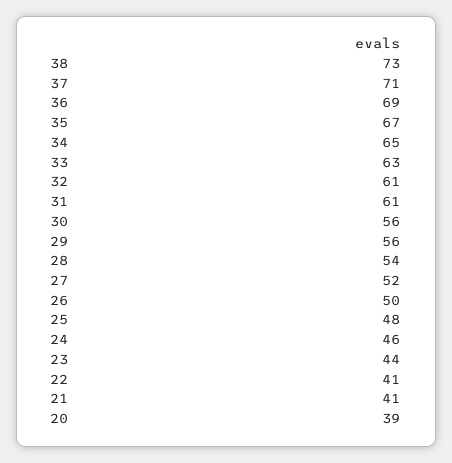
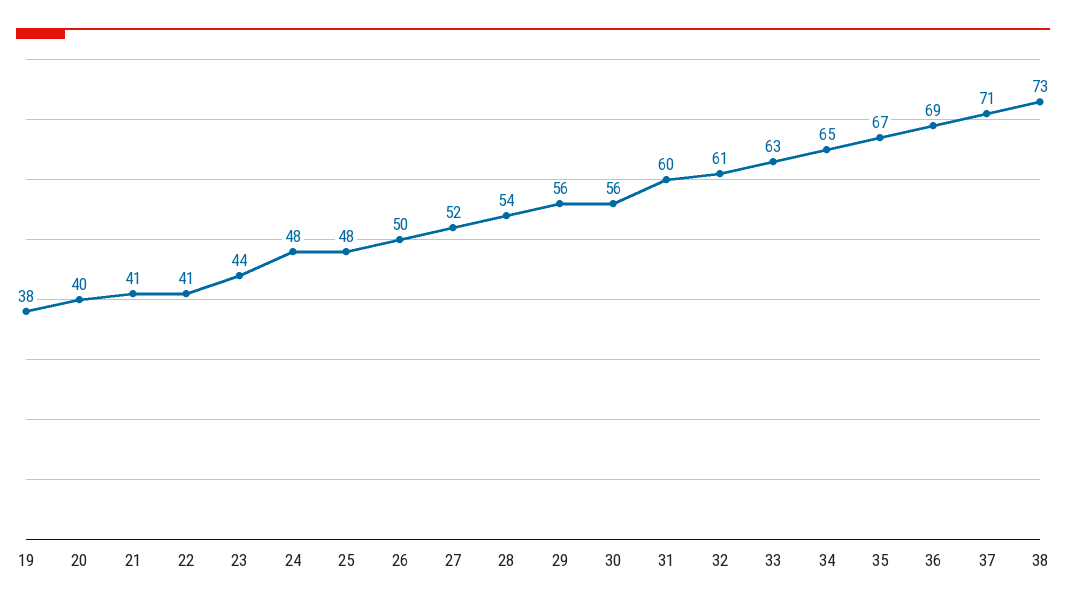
  {
    "38": 73,
    "37": 71,
    "36": 69,
    "35": 67,
    "34": 65,
    "33": 63,
    "32": 61,
-   "31": 61,
+   "31": 60,
    "30": 56,
    "29": 56,
    "28": 54,
    "27": 52,
    "26": 50,
    "25": 48,
-   "24": 46,
+   "24": 48,
    "23": 44,
    "22": 41,
    "21": 41,
-   "20": 39
+   "20": 40,
+   "19": 38
  }

